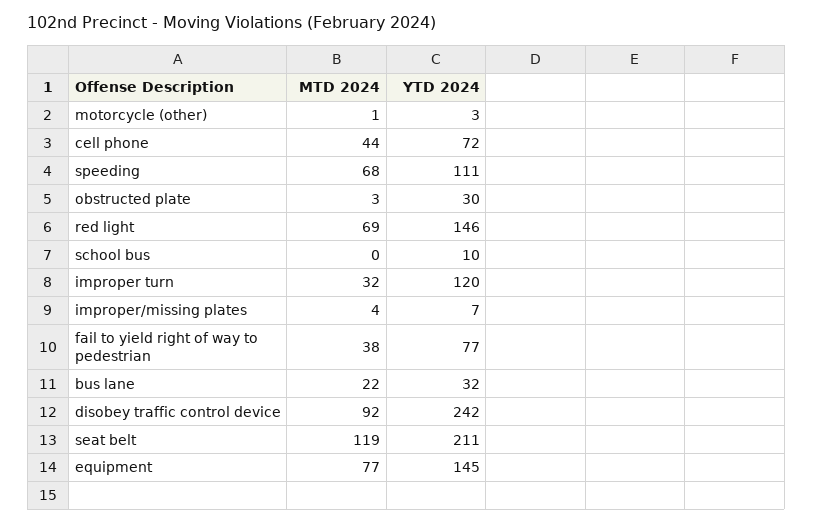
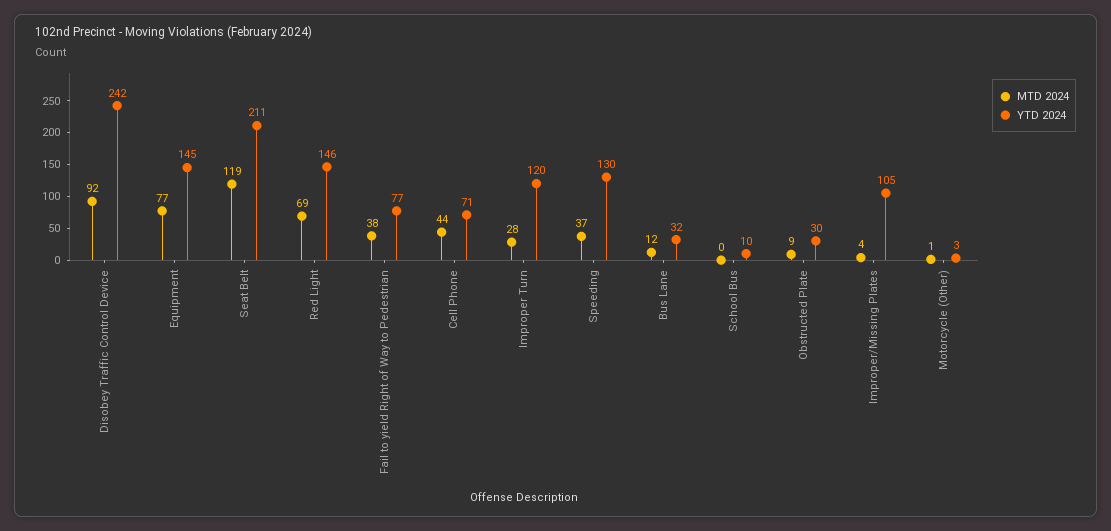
  {
    "MTD 2024": {
      "motorcycle (other)": 1,
      "cell phone": 44,
-     "speeding": 68,
+     "speeding": 37,
-     "obstructed plate": 3,
+     "obstructed plate": 9,
      "red light": 69,
      "school bus": 0,
-     "improper turn": 32,
+     "improper turn": 28,
      "improper/missing plates": 4,
      "fail to yield right of way to pedestrian": 38,
-     "bus lane": 22,
+     "bus lane": 12,
      "disobey traffic control device": 92,
      "seat belt": 119,
      "equipment": 77
    },
    "YTD 2024": {
      "motorcycle (other)": 3,
-     "cell phone": 72,
+     "cell phone": 71,
-     "speeding": 111,
+     "speeding": 130,
      "obstructed plate": 30,
      "red light": 146,
      "school bus": 10,
      "improper turn": 120,
-     "improper/missing plates": 7,
+     "improper/missing plates": 105,
      "fail to yield right of way to pedestrian": 77,
      "bus lane": 32,
      "disobey traffic control device": 242,
      "seat belt": 211,
      "equipment": 145
    }
  }

